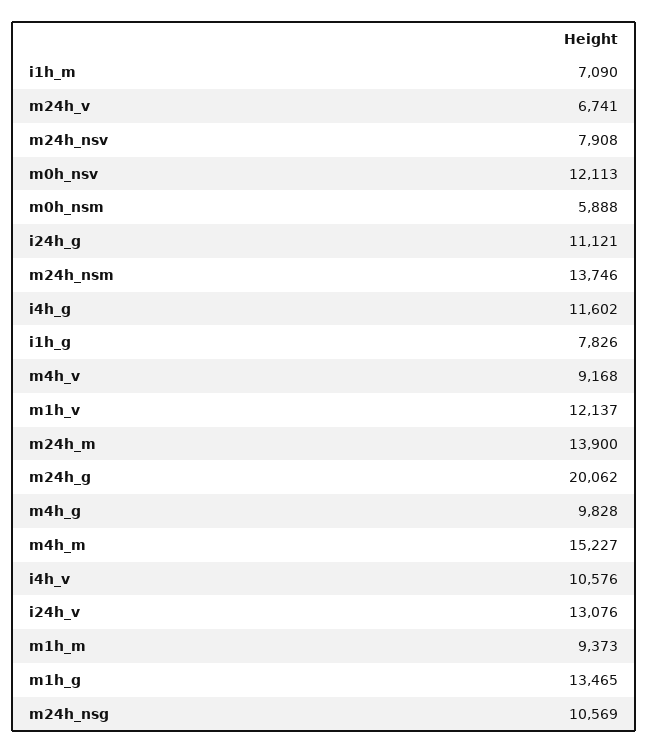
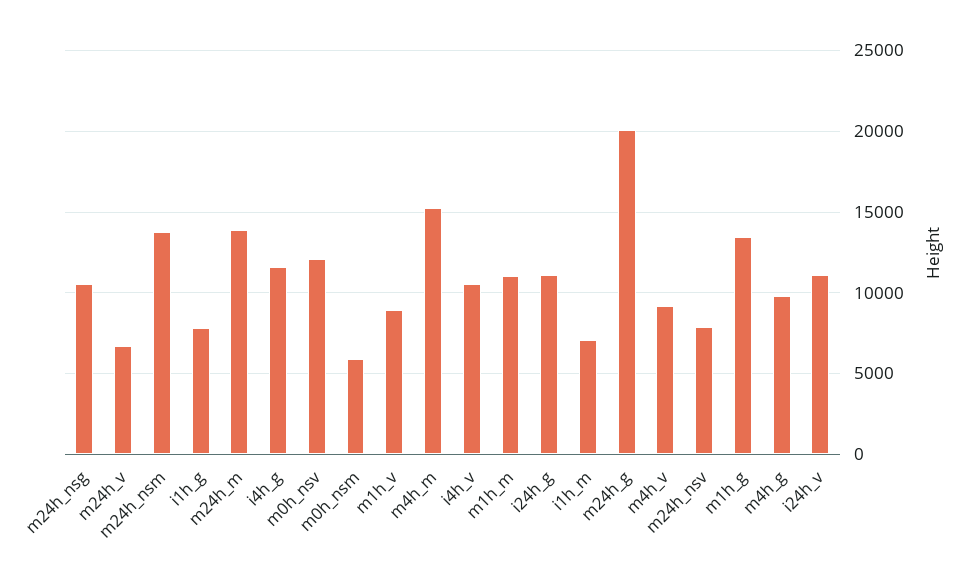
  {
    "i1h_m": 7090,
    "m24h_v": 6741,
    "m24h_nsv": 7908,
    "m0h_nsv": 12113,
    "m0h_nsm": 5888,
    "i24h_g": 11121,
    "m24h_nsm": 13746,
    "i4h_g": 11602,
    "i1h_g": 7826,
    "m4h_v": 9168,
-   "m1h_v": 12137,
+   "m1h_v": 9000,
    "m24h_m": 13900,
    "m24h_g": 20062,
    "m4h_g": 9828,
    "m4h_m": 15227,
    "i4h_v": 10576,
-   "i24h_v": 13076,
+   "i24h_v": 11000,
-   "m1h_m": 9373,
+   "m1h_m": 11000,
    "m1h_g": 13465,
    "m24h_nsg": 10569
  }

